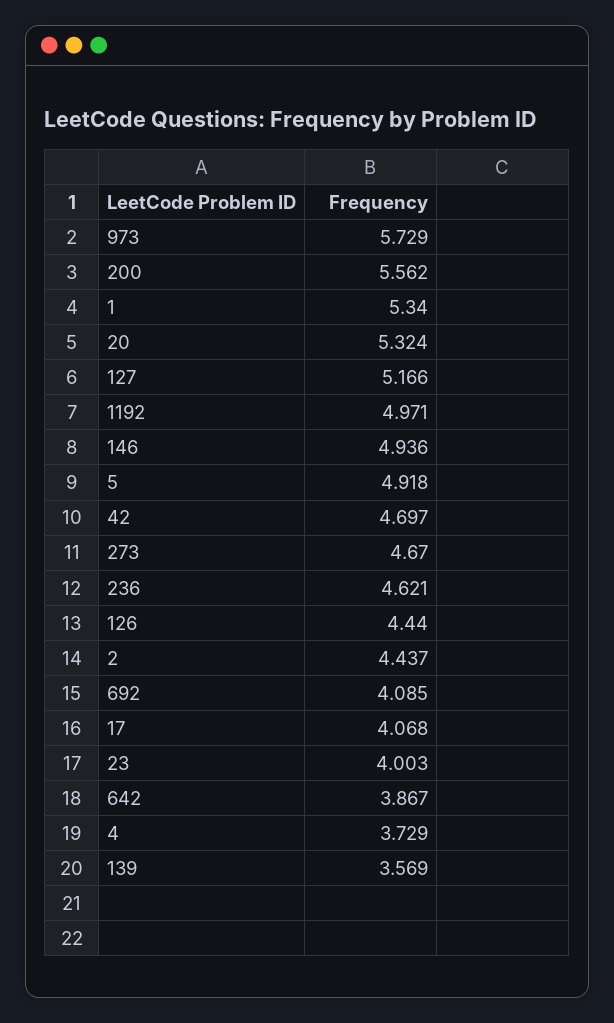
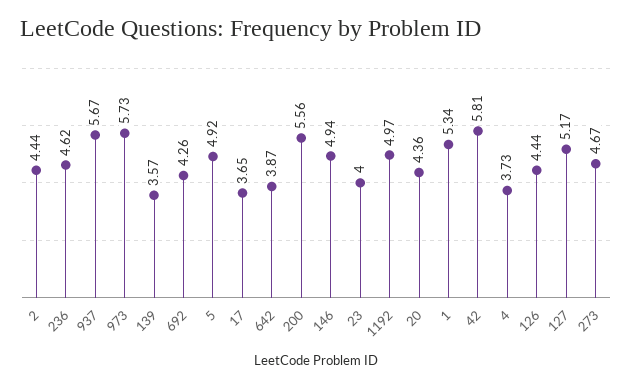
  {
    "973": 5.729,
    "200": 5.562,
    "1": 5.34,
-   "20": 5.324,
+   "20": 4.36,
    "127": 5.166,
    "1192": 4.971,
    "146": 4.936,
    "5": 4.918,
-   "42": 4.697,
+   "42": 5.81,
    "273": 4.67,
    "236": 4.621,
    "126": 4.44,
    "2": 4.437,
-   "692": 4.085,
+   "692": 4.26,
-   "17": 4.068,
+   "17": 3.65,
    "23": 4.003,
    "642": 3.867,
    "4": 3.729,
-   "139": 3.569
+   "139": 3.569,
+   "937": 5.67
  }

